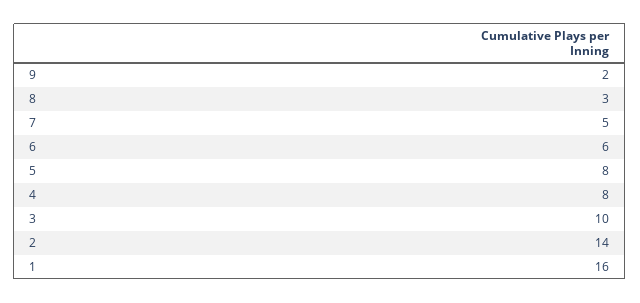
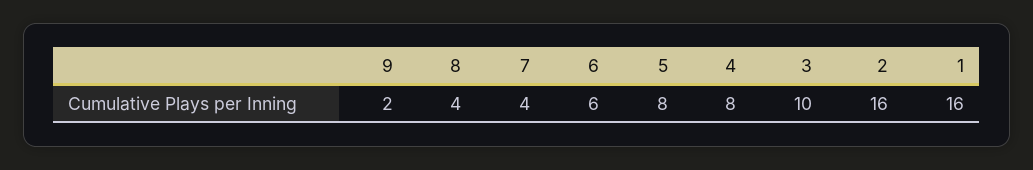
  {
    "9": 2,
-   "8": 3,
+   "8": 4,
-   "7": 5,
+   "7": 4,
    "6": 6,
    "5": 8,
    "4": 8,
    "3": 10,
-   "2": 14,
+   "2": 16,
    "1": 16
  }

